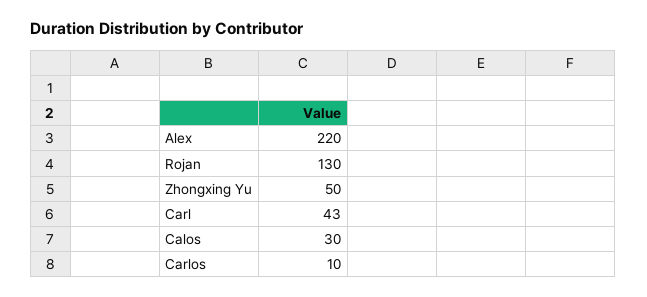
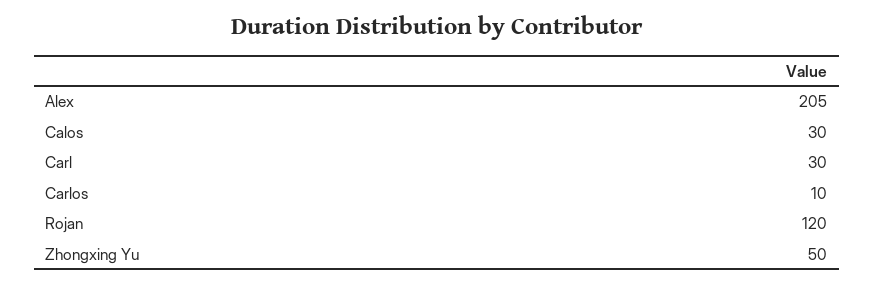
  {
-   "Alex": 220,
+   "Alex": 205,
-   "Rojan": 130,
+   "Rojan": 120,
    "Zhongxing Yu": 50,
-   "Carl": 43,
+   "Carl": 30,
    "Calos": 30,
    "Carlos": 10
  }

